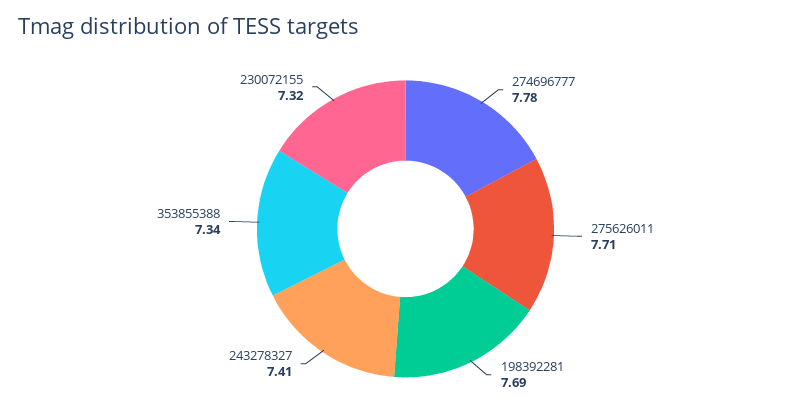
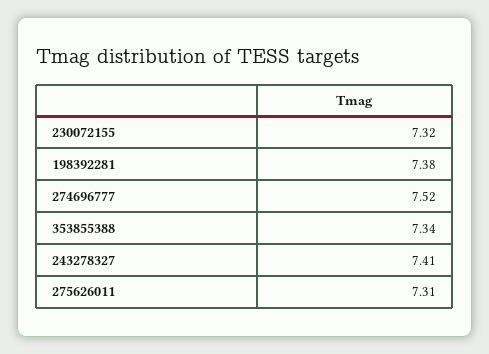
  {
-   "274696777": 7.78,
+   "274696777": 7.52,
-   "275626011": 7.71,
+   "275626011": 7.31,
-   "198392281": 7.69,
+   "198392281": 7.38,
    "243278327": 7.41,
    "353855388": 7.34,
    "230072155": 7.32
  }

